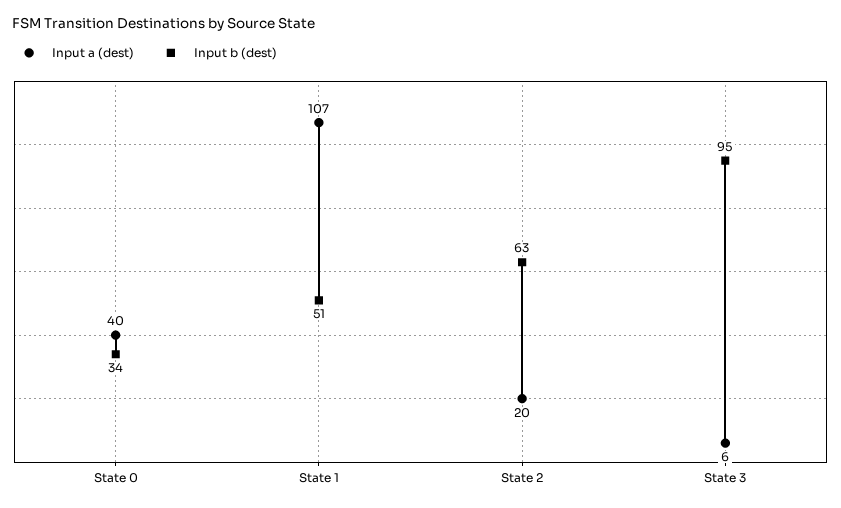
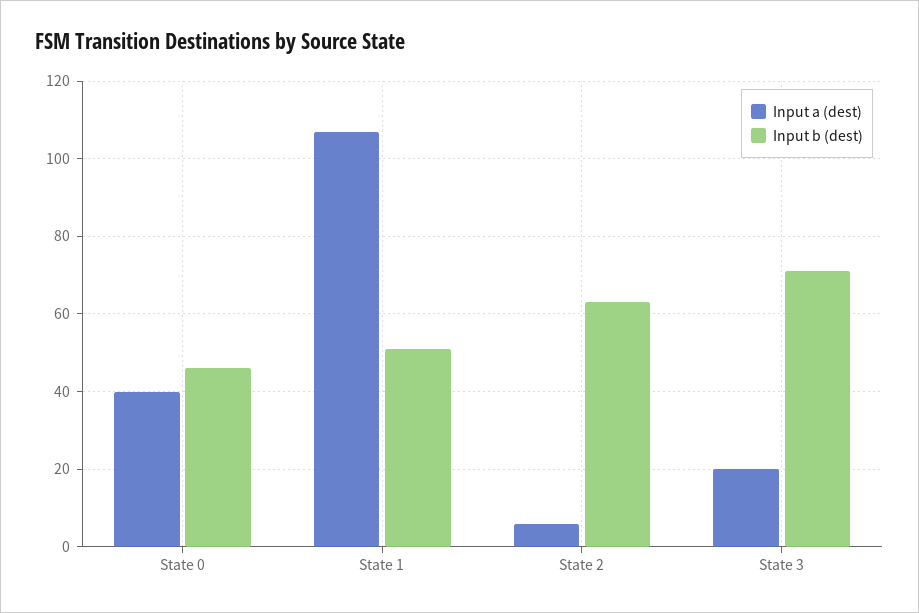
  {
    "Input a (dest)": {
      "State 0": 40,
      "State 1": 107,
-     "State 2": 20,
+     "State 2": 5,
-     "State 3": 6
+     "State 3": 20
    },
    "Input b (dest)": {
-     "State 0": 34,
+     "State 0": 45,
      "State 1": 51,
      "State 2": 63,
-     "State 3": 95
+     "State 3": 70
    }
  }

